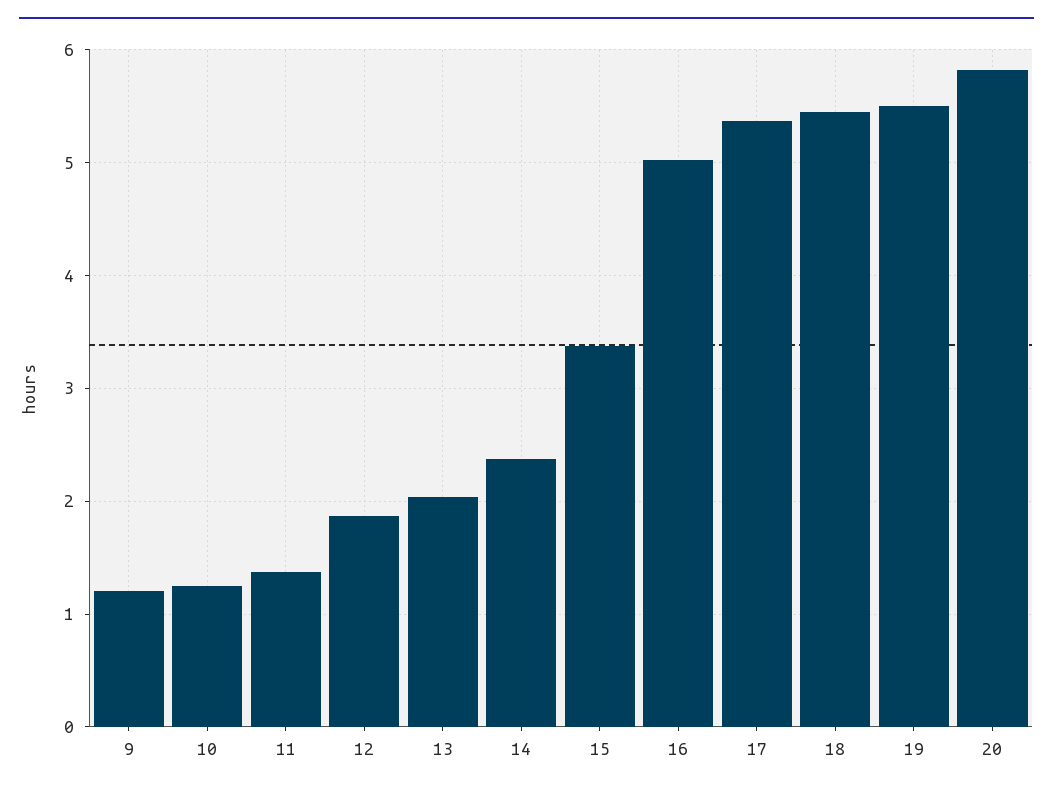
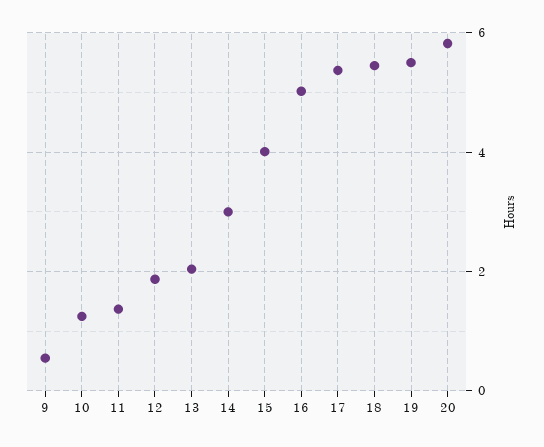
  {
-   "9": 1.2,
+   "9": 0.6,
    "10": 1.3,
    "11": 1.4,
    "12": 1.9,
    "13": 2,
-   "14": 2.4,
+   "14": 3,
-   "15": 3.4,
+   "15": 4,
    "16": 5,
    "17": 5.4,
    "18": 5.5,
    "19": 5.5,
    "20": 5.8
  }

